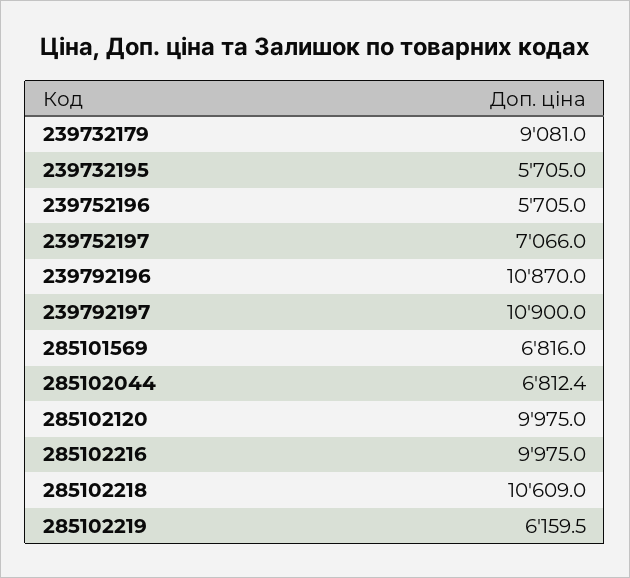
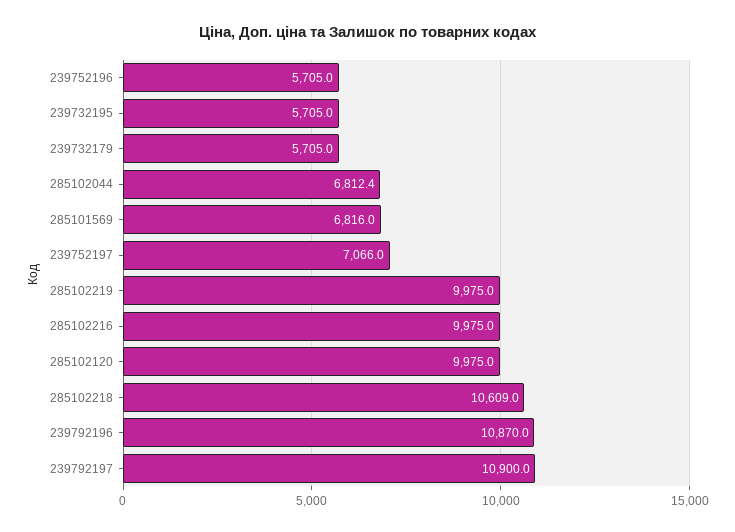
  {
-   "239732179": 9081,
+   "239732179": 5705,
    "239732195": 5705,
    "239752196": 5705,
    "239752197": 7066,
    "239792196": 10870,
    "239792197": 10900,
    "285101569": 6816,
    "285102044": 6812.4,
    "285102120": 9975,
    "285102216": 9975,
    "285102218": 10609,
-   "285102219": 6159.5
+   "285102219": 9975
  }

